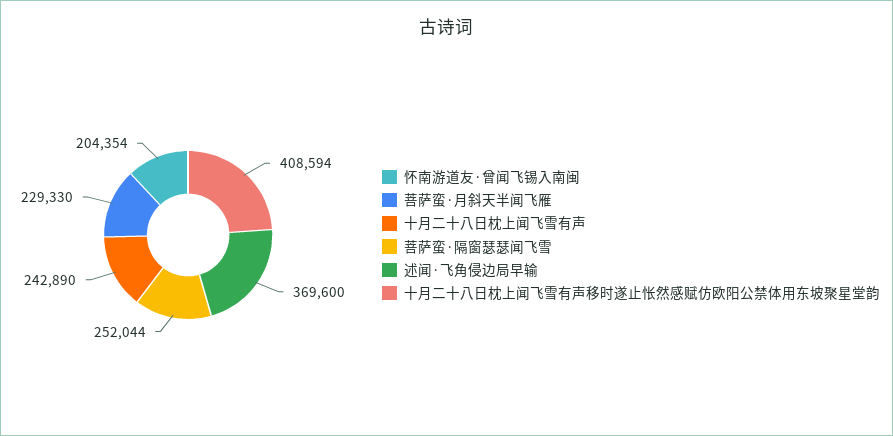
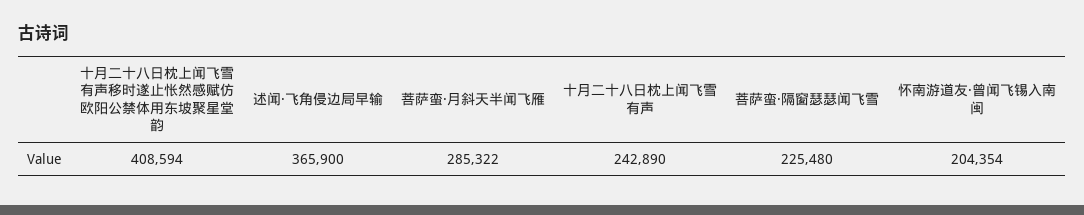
  {
    "怀南游道友·曾闻飞锡入南闽": 204354,
-   "菩萨蛮·月斜天半闻飞雁": 229330,
+   "菩萨蛮·月斜天半闻飞雁": 285322,
    "十月二十八日枕上闻飞雪有声": 242890,
-   "菩萨蛮·隔窗瑟瑟闻飞雪": 252044,
+   "菩萨蛮·隔窗瑟瑟闻飞雪": 225480,
-   "述闻·飞角侵边局早输": 369600,
+   "述闻·飞角侵边局早输": 365900,
    "十月二十八日枕上闻飞雪有声移时遂止怅然感赋仿欧阳公禁体用东坡聚星堂韵": 408594
  }

